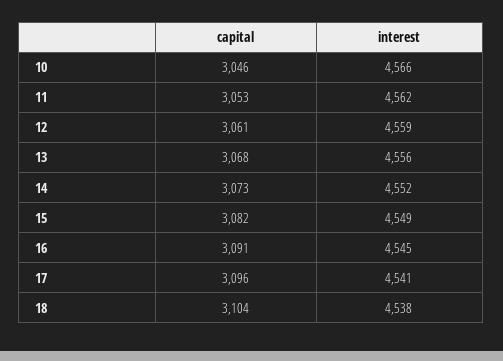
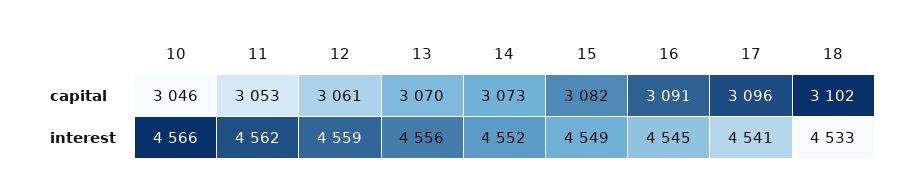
  {
    "capital": {
      "10": 3046,
      "11": 3053,
      "12": 3061,
-     "13": 3068,
+     "13": 3070,
      "14": 3073,
      "15": 3082,
      "16": 3091,
      "17": 3096,
-     "18": 3104
+     "18": 3102
    },
    "interest": {
      "10": 4566,
      "11": 4562,
      "12": 4559,
      "13": 4556,
      "14": 4552,
      "15": 4549,
      "16": 4545,
      "17": 4541,
-     "18": 4538
+     "18": 4533
    }
  }

